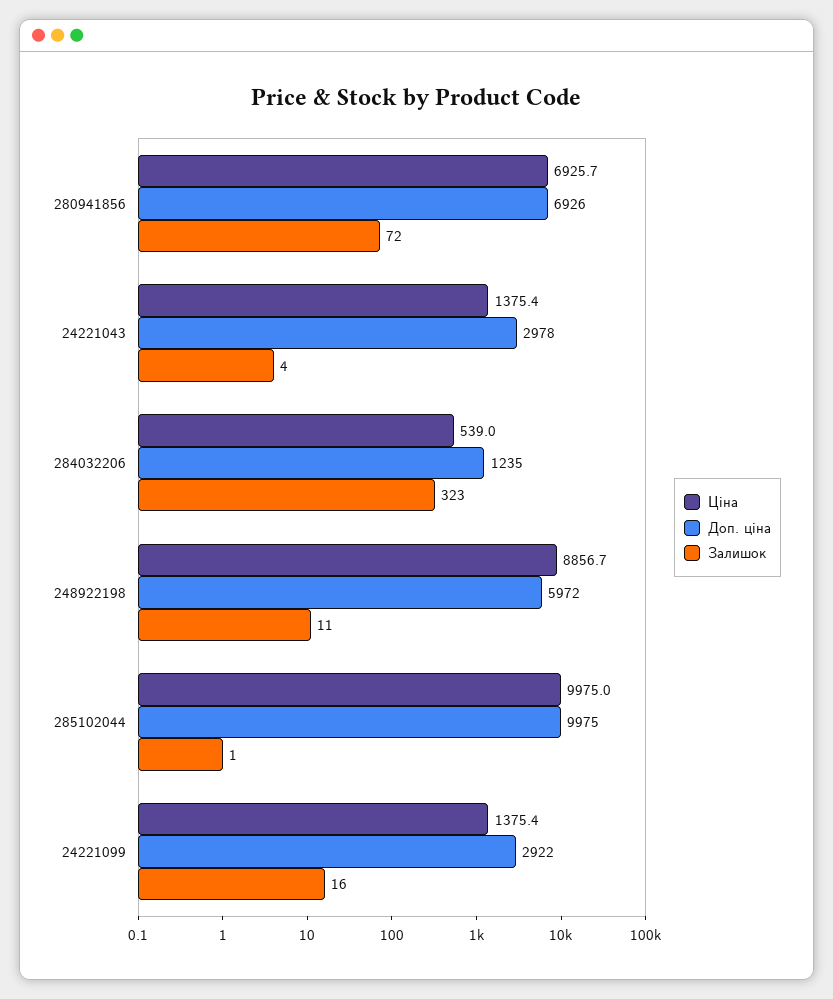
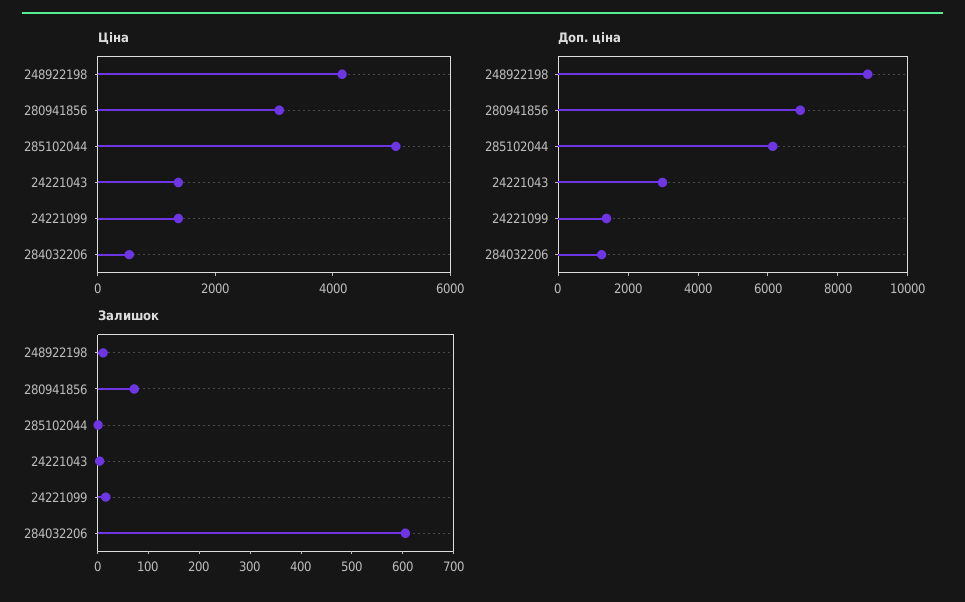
  {
    "Ціна": {
-     "280941856": 6925.7,
+     "280941856": 3000,
      "24221043": 1375.4,
      "284032206": 539,
-     "248922198": 8856.7,
+     "248922198": 4000,
-     "285102044": 9975,
+     "285102044": 5000,
      "24221099": 1375.4
    },
    "Доп. ціна": {
      "280941856": 6926,
      "24221043": 2978,
      "284032206": 1235,
-     "248922198": 5972,
+     "248922198": 9000,
-     "285102044": 9975,
+     "285102044": 6000,
-     "24221099": 2922
+     "24221099": 1500
    },
    "Залишок": {
      "280941856": 72,
      "24221043": 4,
-     "284032206": 323,
+     "284032206": 600,
      "248922198": 11,
      "285102044": 1,
      "24221099": 16
    }
  }

